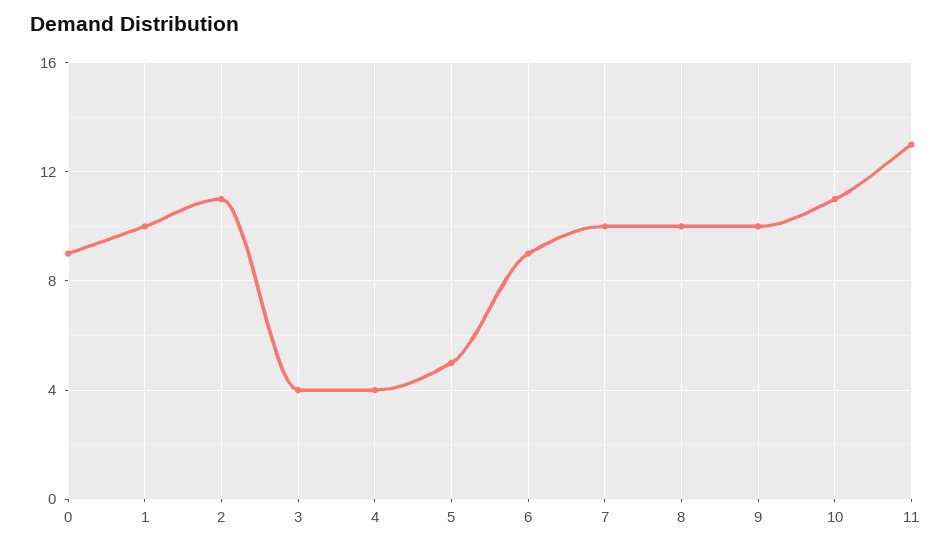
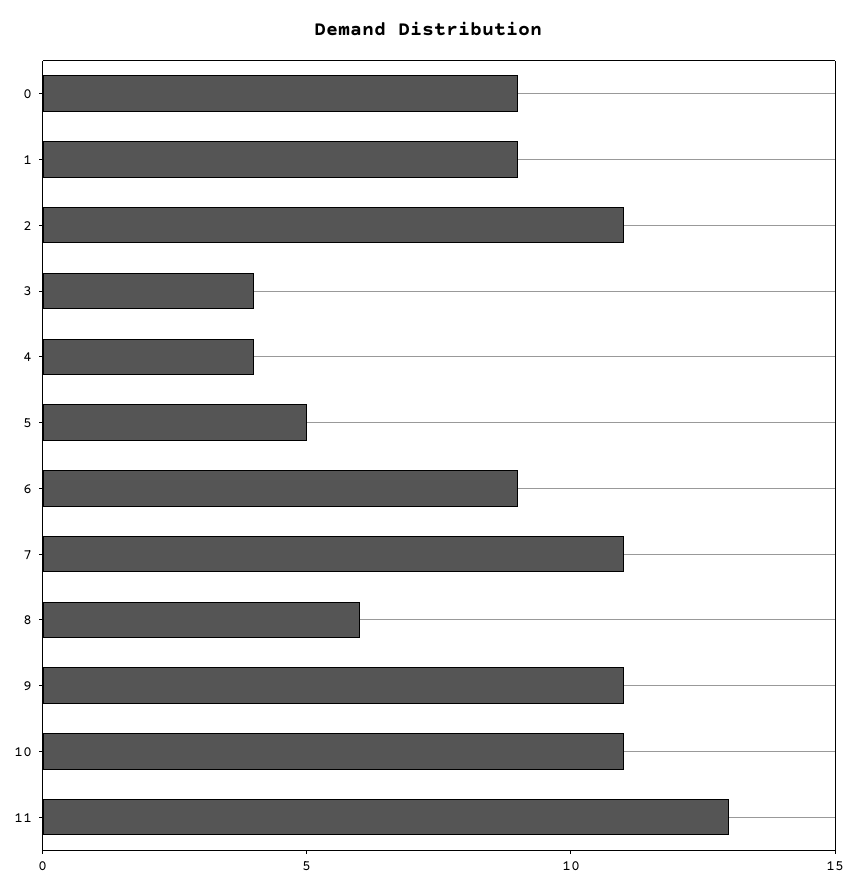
  {
    "0": 9,
-   "1": 10,
+   "1": 9,
    "2": 11,
    "3": 4,
    "4": 4,
    "5": 5,
    "6": 9,
-   "7": 10,
+   "7": 11,
-   "8": 10,
+   "8": 6,
-   "9": 10,
+   "9": 11,
    "10": 11,
    "11": 13
  }

